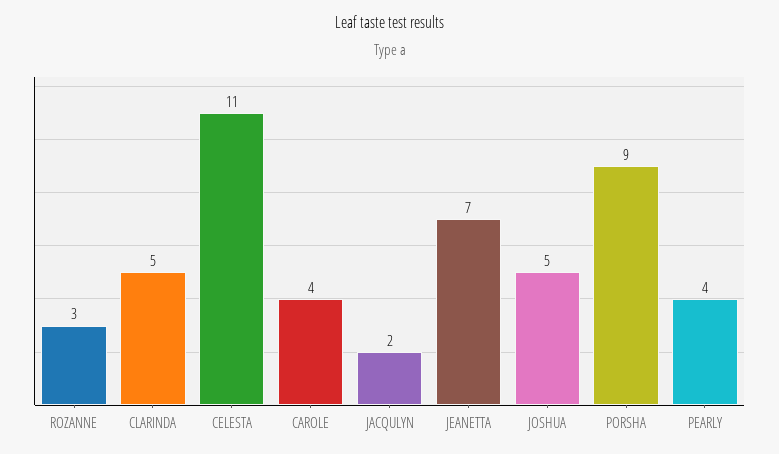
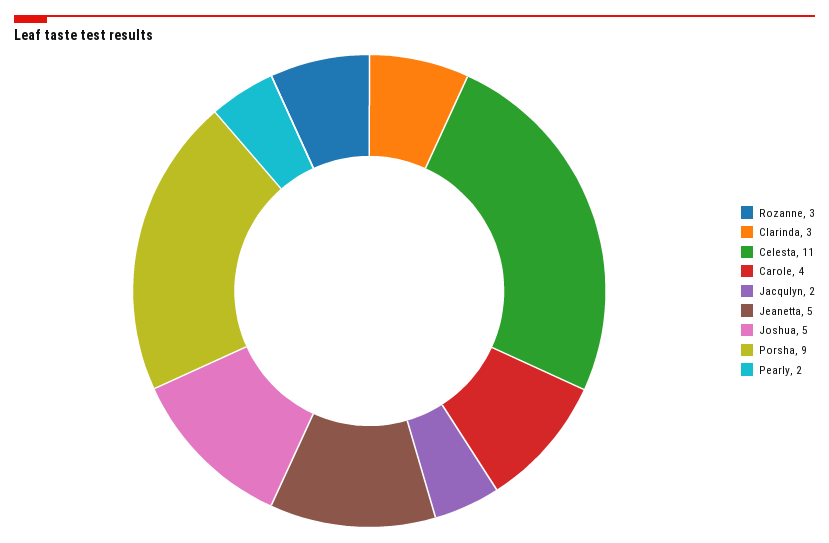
  {
    "ROZANNE": 3,
-   "CLARINDA": 5,
+   "CLARINDA": 3,
    "CELESTA": 11,
    "CAROLE": 4,
    "JACQULYN": 2,
-   "JEANETTA": 7,
+   "JEANETTA": 5,
    "JOSHUA": 5,
    "PORSHA": 9,
-   "PEARLY": 4
+   "PEARLY": 2
  }

